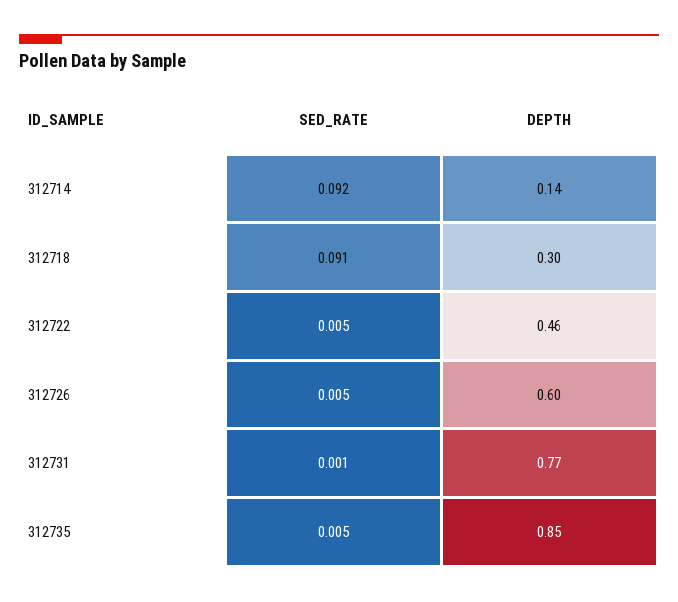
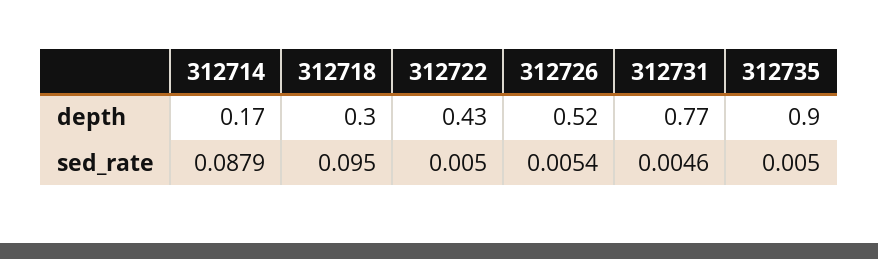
  {
    "SED_RATE": {
-     "312714": 0.092,
+     "312714": 0.0879,
-     "312718": 0.091,
+     "312718": 0.095,
      "312722": 0.005,
      "312726": 0.0054,
-     "312731": 0.001,
+     "312731": 0.0046,
      "312735": 0.005
    },
    "DEPTH": {
-     "312714": 0.14,
+     "312714": 0.17,
      "312718": 0.3,
-     "312722": 0.46,
+     "312722": 0.43,
-     "312726": 0.6,
+     "312726": 0.52,
      "312731": 0.77,
-     "312735": 0.85
+     "312735": 0.9
    }
  }

